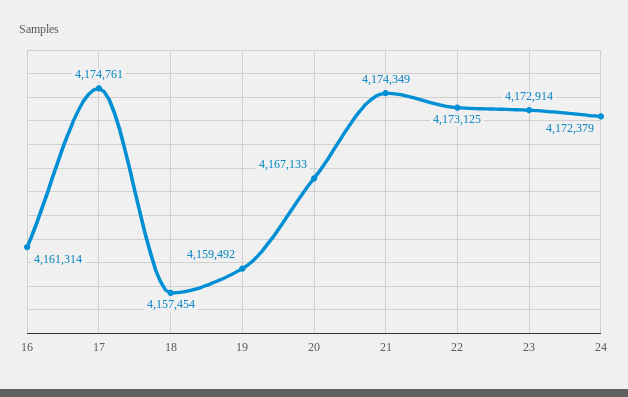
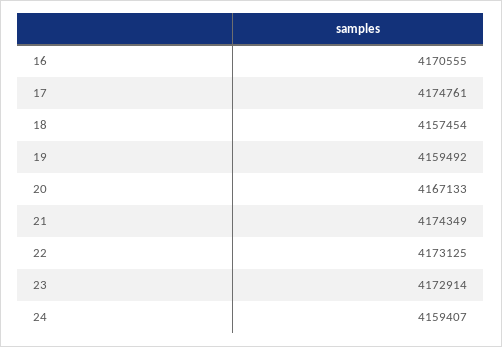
  {
-   "16": 4161314,
+   "16": 4170555,
    "17": 4174761,
    "18": 4157454,
    "19": 4159492,
    "20": 4167133,
    "21": 4174349,
    "22": 4173125,
    "23": 4172914,
-   "24": 4172379
+   "24": 4159407
  }

